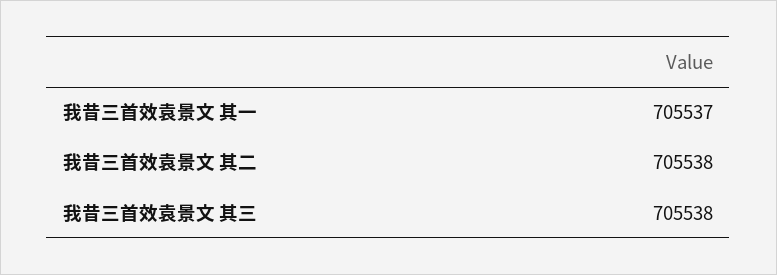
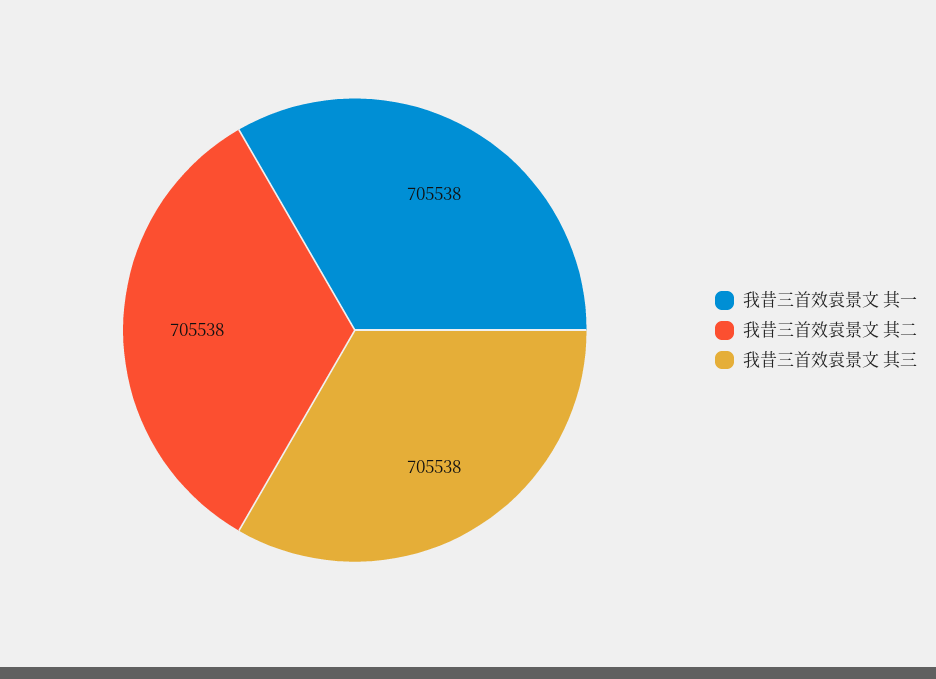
  {
-   "我昔三首效袁景文 其一": 705537,
+   "我昔三首效袁景文 其一": 705538,
    "我昔三首效袁景文 其二": 705538,
    "我昔三首效袁景文 其三": 705538
  }

